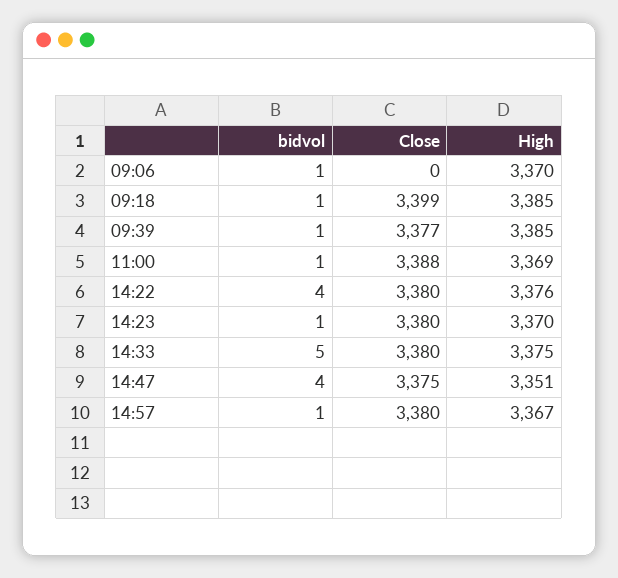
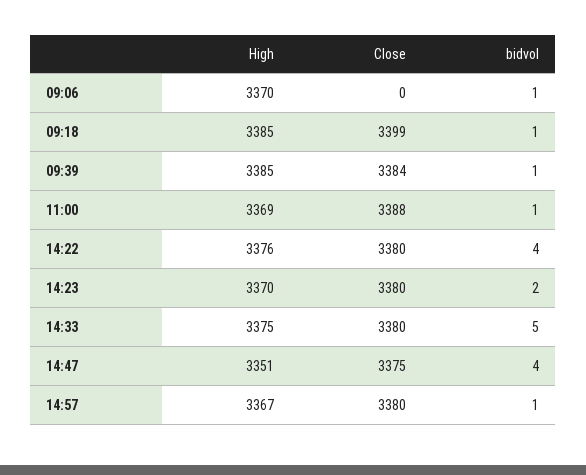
  {
    "bidvol": {
      "09:06": 1,
      "09:18": 1,
      "09:39": 1,
      "11:00": 1,
      "14:22": 4,
-     "14:23": 1,
+     "14:23": 2,
      "14:33": 5,
      "14:47": 4,
      "14:57": 1
    },
    "Close": {
      "09:06": 0,
      "09:18": 3399,
-     "09:39": 3377,
+     "09:39": 3384,
      "11:00": 3388,
      "14:22": 3380,
      "14:23": 3380,
      "14:33": 3380,
      "14:47": 3375,
      "14:57": 3380
    },
    "High": {
      "09:06": 3370,
      "09:18": 3385,
      "09:39": 3385,
      "11:00": 3369,
      "14:22": 3376,
      "14:23": 3370,
      "14:33": 3375,
      "14:47": 3351,
      "14:57": 3367
    }
  }

